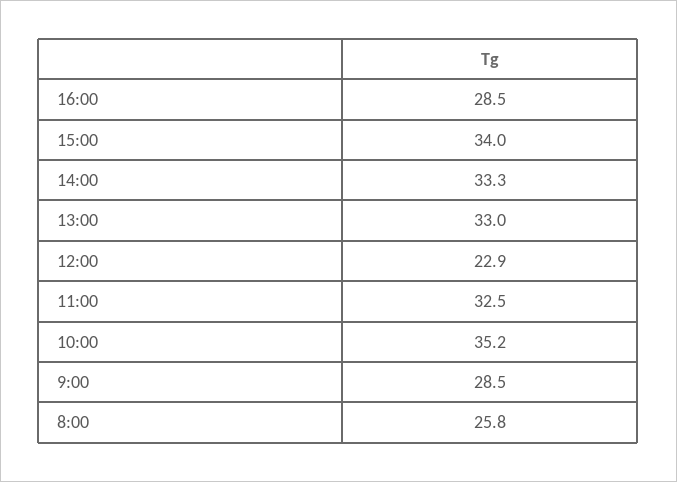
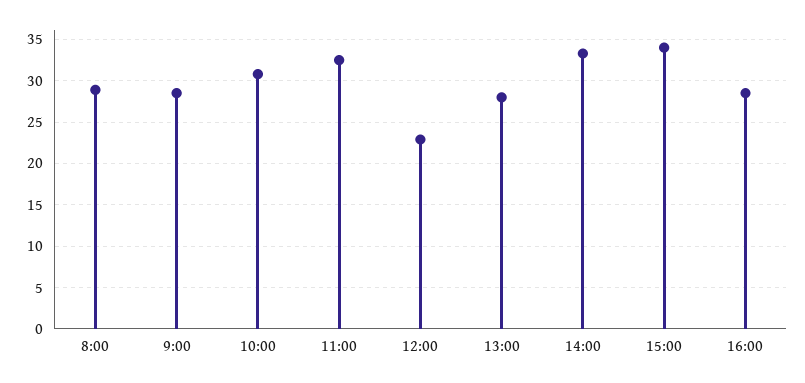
  {
    "16:00": 28.5,
    "15:00": 34,
    "14:00": 33.3,
-   "13:00": 33,
+   "13:00": 28,
    "12:00": 22.9,
    "11:00": 32.5,
-   "10:00": 35.2,
+   "10:00": 31,
    "9:00": 28.5,
-   "8:00": 25.8
+   "8:00": 29
  }

